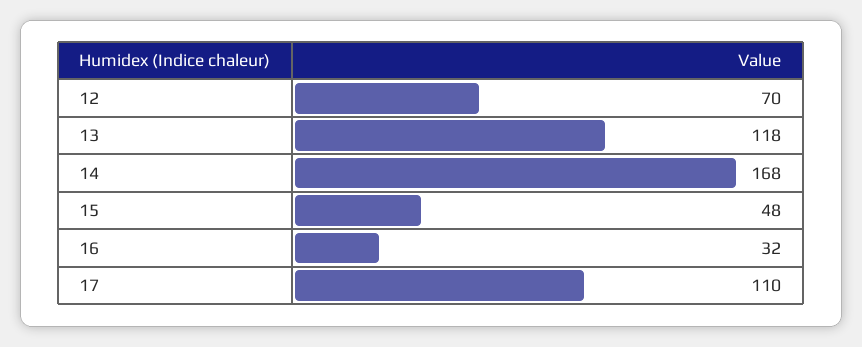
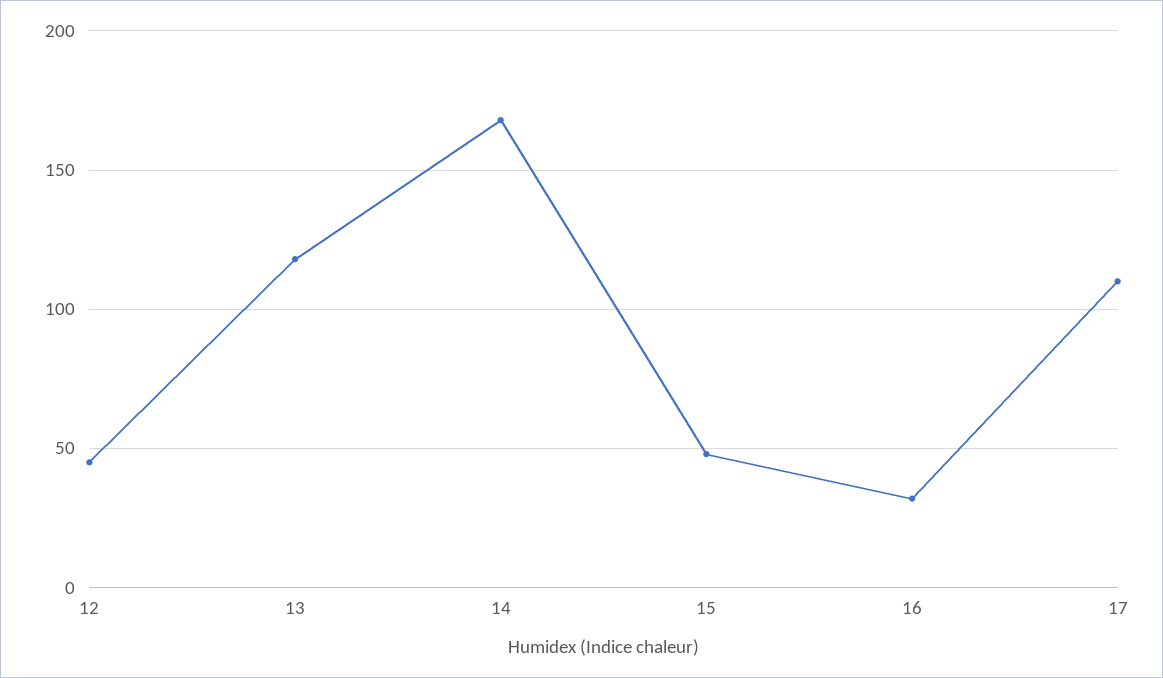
  {
-   "12": 70,
+   "12": 45,
    "13": 118,
    "14": 168,
    "15": 48,
    "16": 32,
    "17": 110
  }

